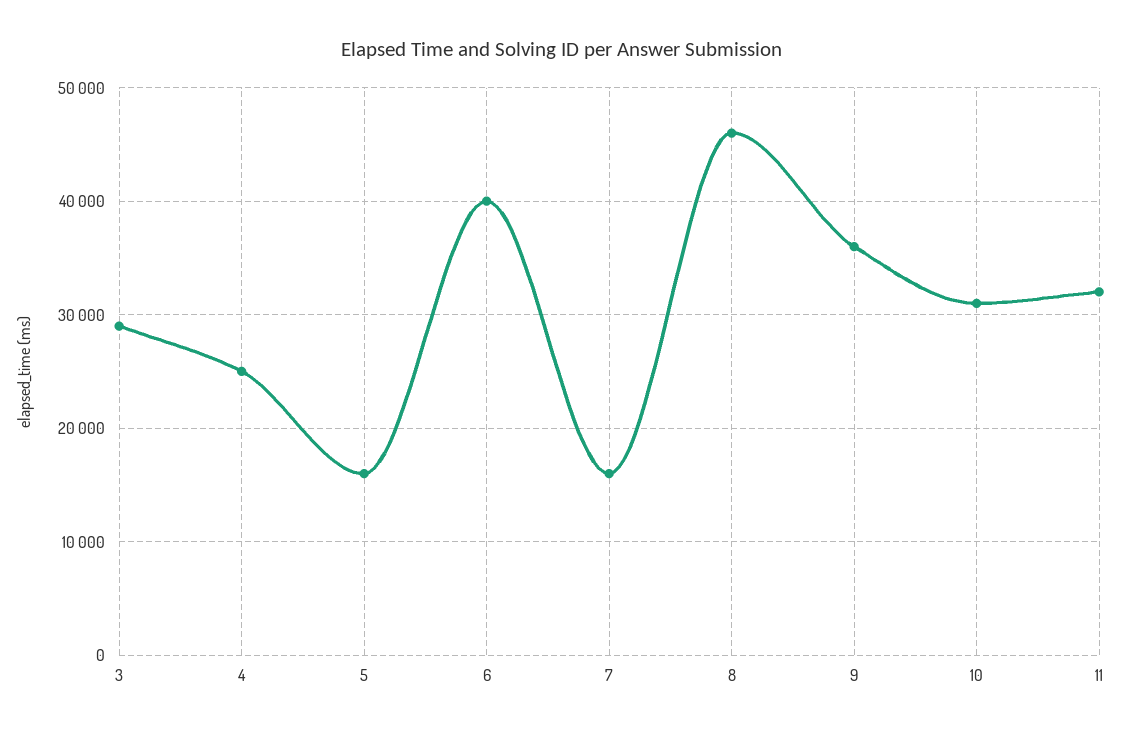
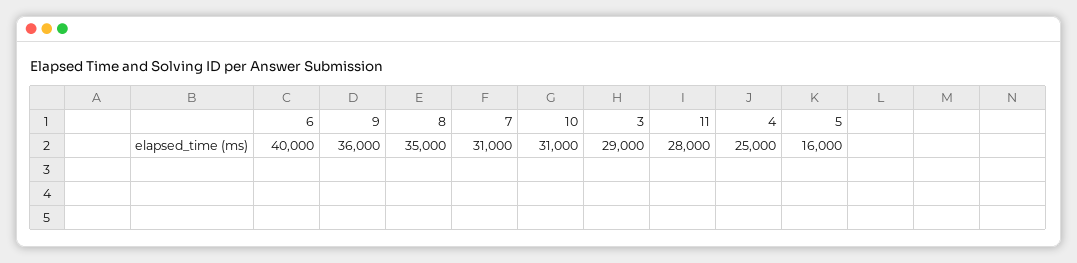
  {
    "3": 29000,
    "4": 25000,
    "5": 16000,
    "6": 40000,
-   "7": 16000,
+   "7": 31000,
-   "8": 46000,
+   "8": 35000,
    "9": 36000,
    "10": 31000,
-   "11": 32000
+   "11": 28000
  }

